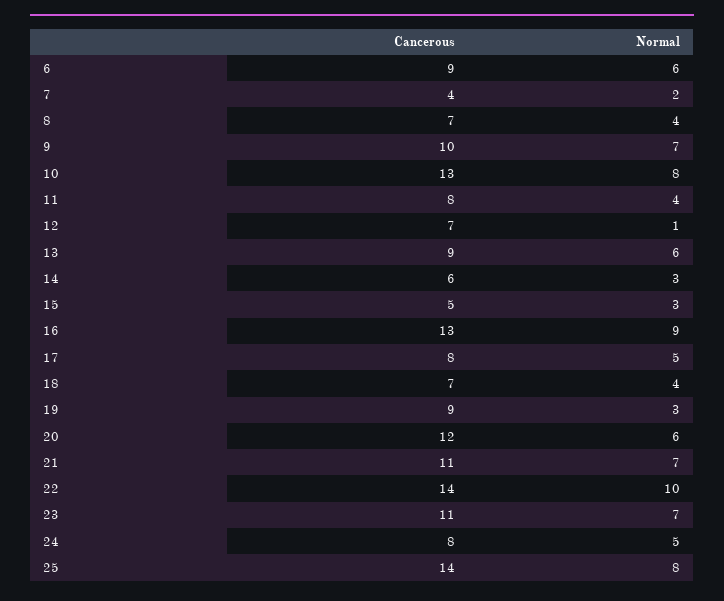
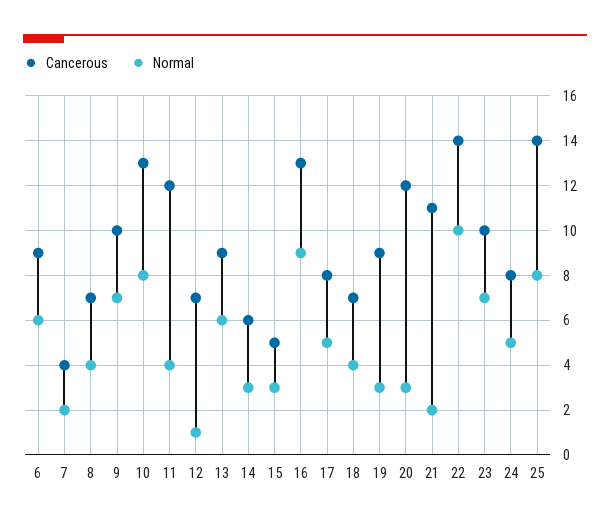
  {
    "Cancerous": {
      "6": 9,
      "7": 4,
      "8": 7,
      "9": 10,
      "10": 13,
-     "11": 8,
+     "11": 12,
      "12": 7,
      "13": 9,
      "14": 6,
      "15": 5,
      "16": 13,
      "17": 8,
      "18": 7,
      "19": 9,
      "20": 12,
      "21": 11,
      "22": 14,
-     "23": 11,
+     "23": 10,
      "24": 8,
      "25": 14
    },
    "Normal": {
      "6": 6,
      "7": 2,
      "8": 4,
      "9": 7,
      "10": 8,
      "11": 4,
      "12": 1,
      "13": 6,
      "14": 3,
      "15": 3,
      "16": 9,
      "17": 5,
      "18": 4,
      "19": 3,
-     "20": 6,
+     "20": 3,
-     "21": 7,
+     "21": 2,
      "22": 10,
      "23": 7,
      "24": 5,
      "25": 8
    }
  }

